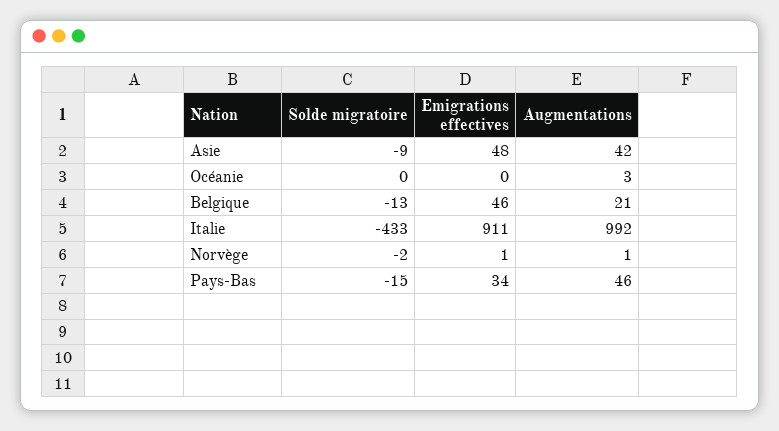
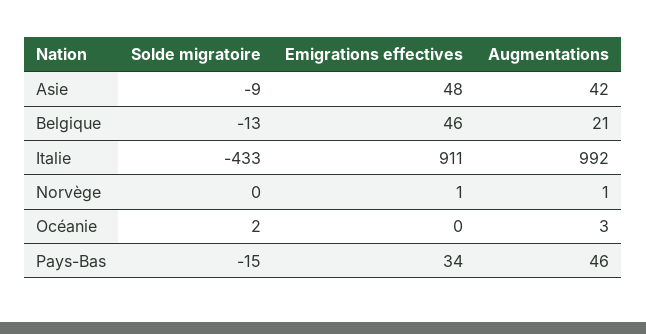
  {
    "Solde migratoire": {
      "Asie": -9,
-     "Océanie": 0,
+     "Océanie": 2,
      "Belgique": -13,
      "Italie": -433,
-     "Norvège": -2,
+     "Norvège": 0,
      "Pays-Bas": -15
    },
    "Emigrations effectives": {
      "Asie": 48,
      "Océanie": 0,
      "Belgique": 46,
      "Italie": 911,
      "Norvège": 1,
      "Pays-Bas": 34
    },
    "Augmentations": {
      "Asie": 42,
      "Océanie": 3,
      "Belgique": 21,
      "Italie": 992,
      "Norvège": 1,
      "Pays-Bas": 46
    }
  }

